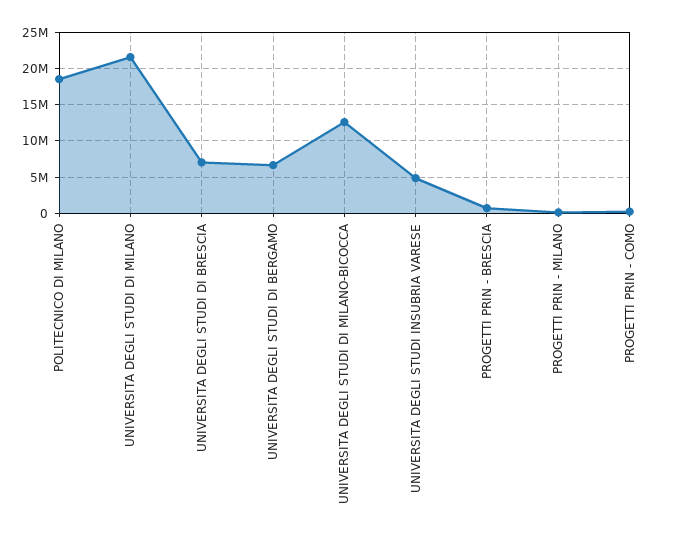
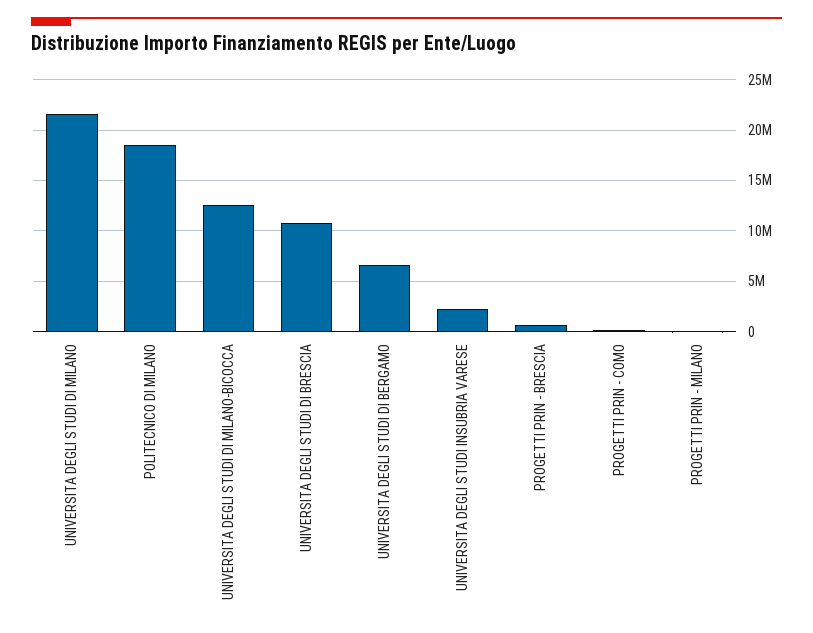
  {
    "POLITECNICO DI MILANO": 19000000,
    "UNIVERSITA DEGLI STUDI DI MILANO": 22000000,
-   "UNIVERSITA DEGLI STUDI DI BRESCIA": 7000000,
+   "UNIVERSITA DEGLI STUDI DI BRESCIA": 11000000,
    "UNIVERSITA DEGLI STUDI DI BERGAMO": 7000000,
    "UNIVERSITA DEGLI STUDI DI MILANO-BICOCCA": 13000000,
-   "UNIVERSITA DEGLI STUDI INSUBRIA VARESE": 5000000,
+   "UNIVERSITA DEGLI STUDI INSUBRIA VARESE": 2000000,
    "PROGETTI PRIN - BRESCIA": 1000000,
    "PROGETTI PRIN - MILANO": 0,
    "PROGETTI PRIN - COMO": 0
  }

